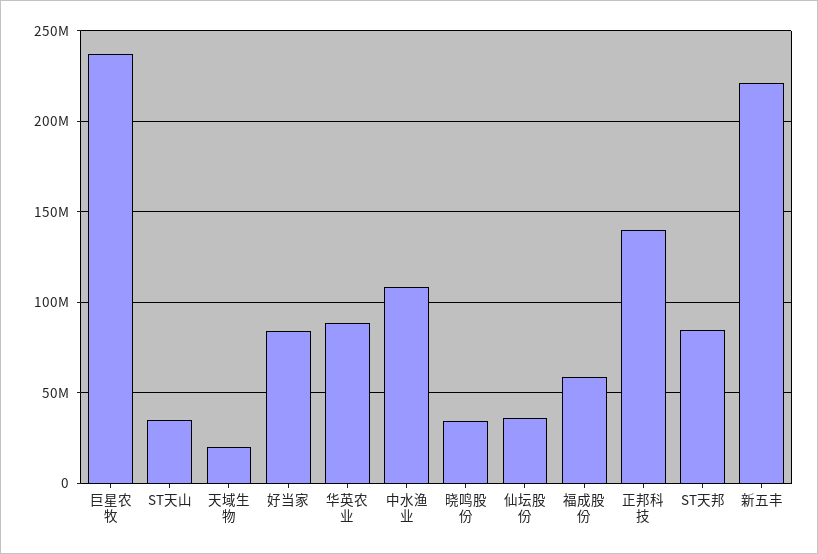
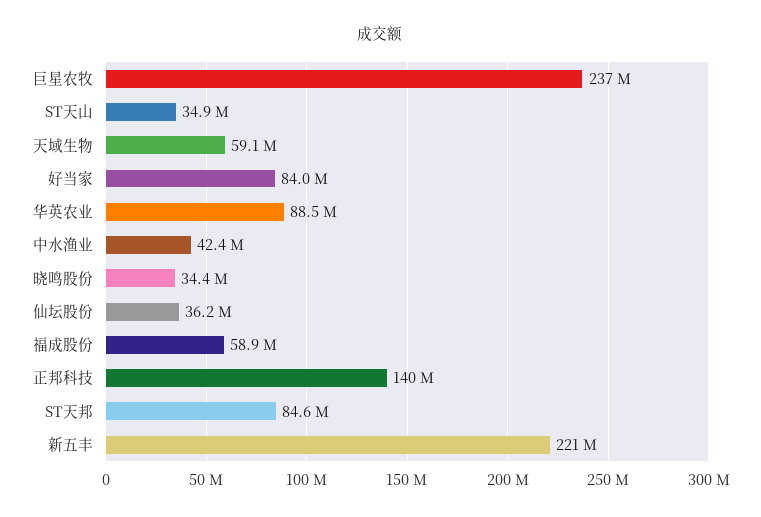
  {
    "巨星农牧": 237000000,
    "ST天山": 34900000,
-   "天域生物": 20000000,
+   "天域生物": 59100000,
    "好当家": 84000000,
    "华英农业": 88500000,
-   "中水渔业": 110000000,
+   "中水渔业": 42400000,
    "晓鸣股份": 34400000,
    "仙坛股份": 36200000,
    "福成股份": 58900000,
    "正邦科技": 140000000,
    "ST天邦": 84600000,
    "新五丰": 221000000
  }

